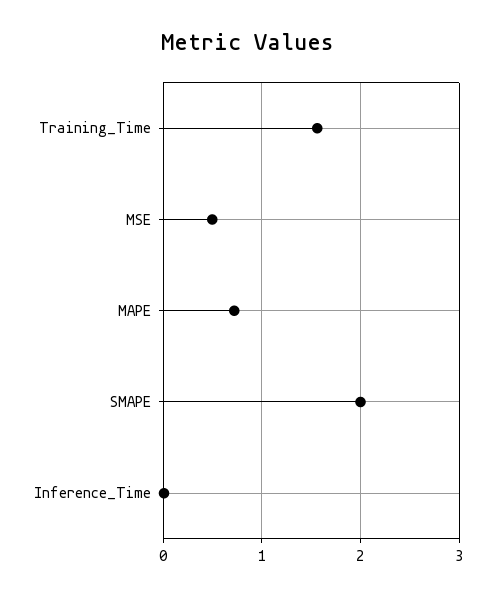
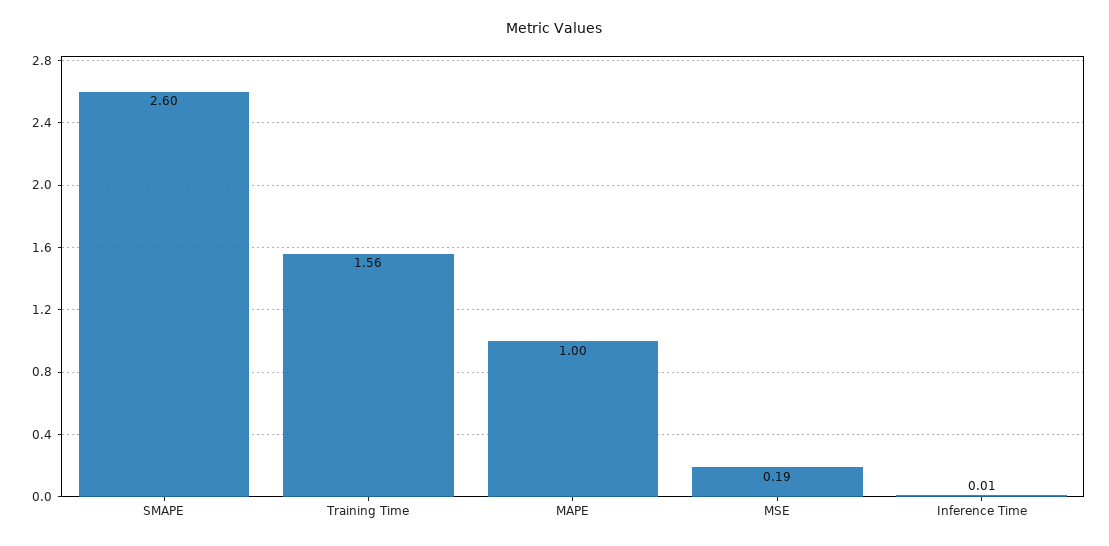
  {
    "Training_Time": 1.56,
-   "MSE": 0.5,
+   "MSE": 0.19,
-   "MAPE": 0.7,
+   "MAPE": 1,
-   "SMAPE": 2,
+   "SMAPE": 2.6,
    "Inference_Time": 0.01
  }

